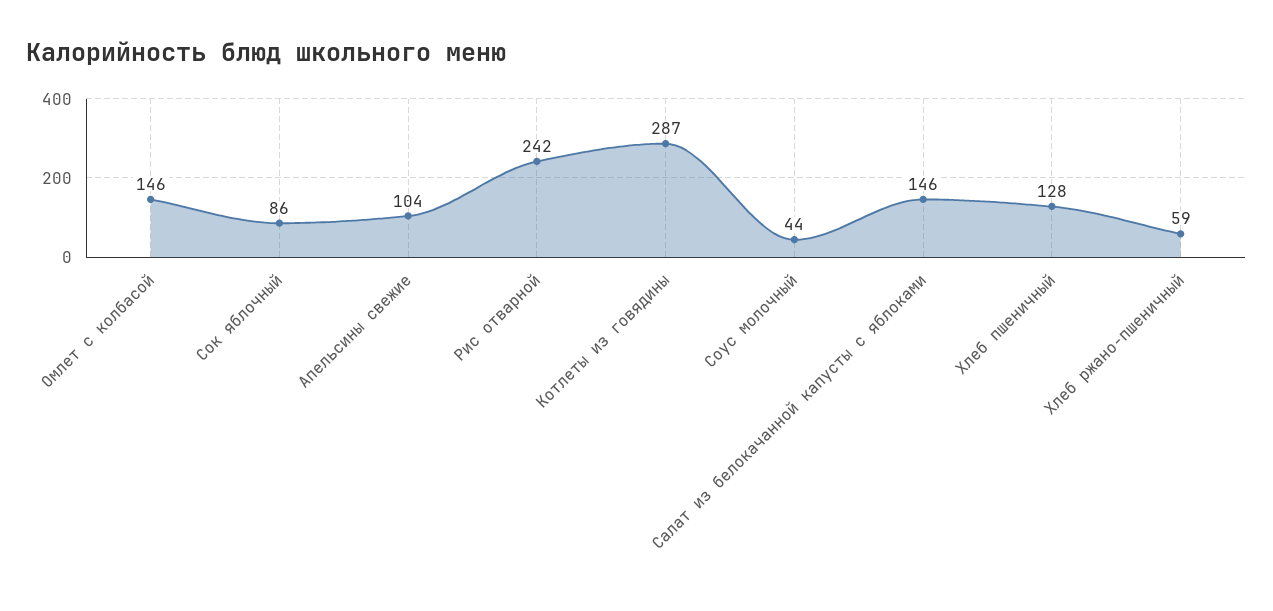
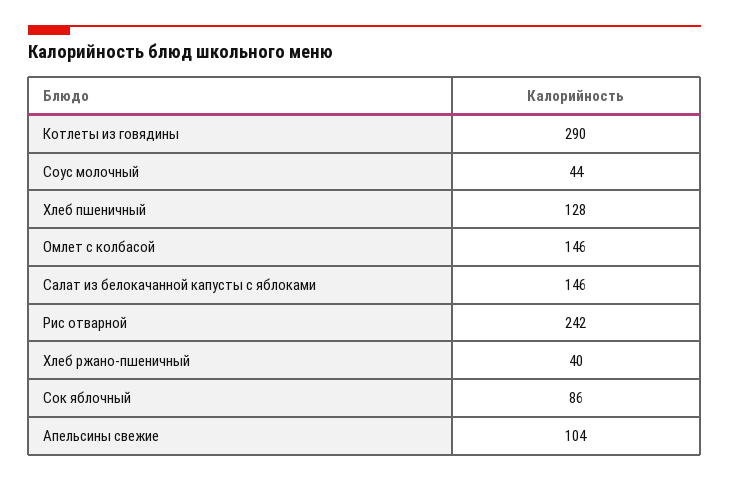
  {
    "Омлет с колбасой": 146,
    "Сок яблочный": 86,
    "Апельсины свежие": 104,
    "Рис отварной": 242,
-   "Котлеты из говядины": 287,
+   "Котлеты из говядины": 290,
    "Соус молочный": 44,
    "Салат из белокачанной капусты с яблоками": 146,
    "Хлеб пшеничный": 128,
-   "Хлеб ржано-пшеничный": 59
+   "Хлеб ржано-пшеничный": 40
  }

